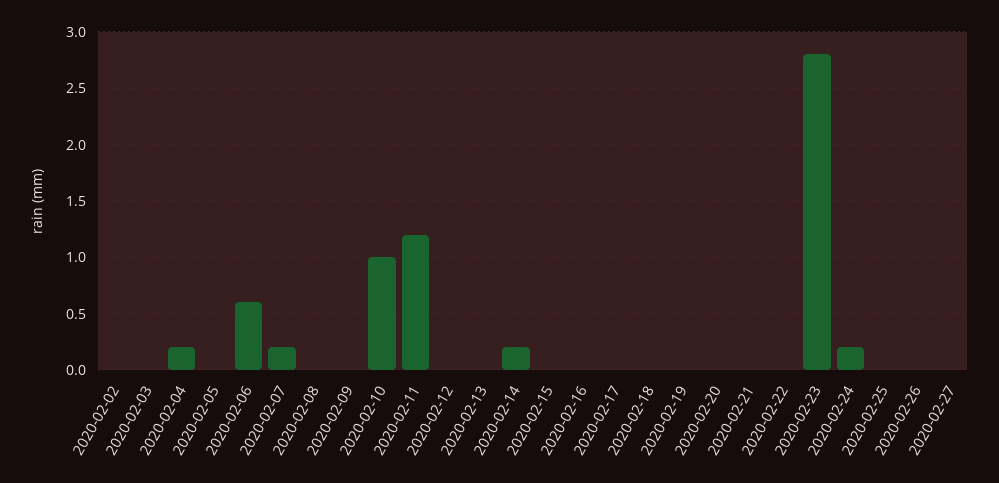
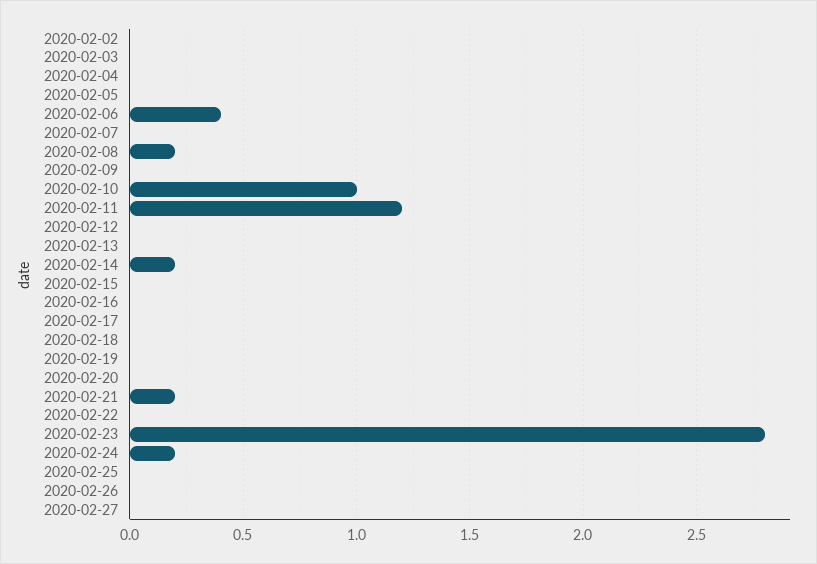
  {
    "2020-02-02": 0,
    "2020-02-03": 0,
-   "2020-02-04": 0.2,
+   "2020-02-04": 0,
    "2020-02-05": 0,
-   "2020-02-06": 0.6,
+   "2020-02-06": 0.4,
-   "2020-02-07": 0.2,
+   "2020-02-07": 0,
-   "2020-02-08": 0,
+   "2020-02-08": 0.2,
    "2020-02-09": 0,
    "2020-02-10": 1,
    "2020-02-11": 1.2,
    "2020-02-12": 0,
    "2020-02-13": 0,
    "2020-02-14": 0.2,
    "2020-02-15": 0,
    "2020-02-16": 0,
    "2020-02-17": 0,
    "2020-02-18": 0,
    "2020-02-19": 0,
    "2020-02-20": 0,
-   "2020-02-21": 0,
+   "2020-02-21": 0.2,
    "2020-02-22": 0,
    "2020-02-23": 2.8,
    "2020-02-24": 0.2,
    "2020-02-25": 0,
    "2020-02-26": 0,
    "2020-02-27": 0
  }

